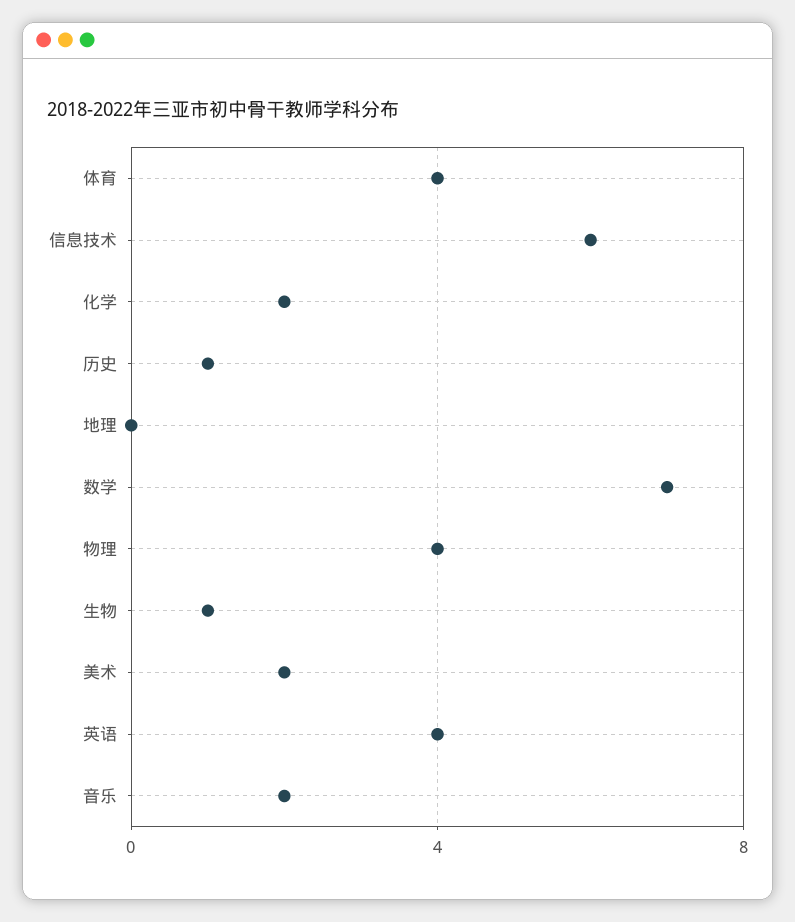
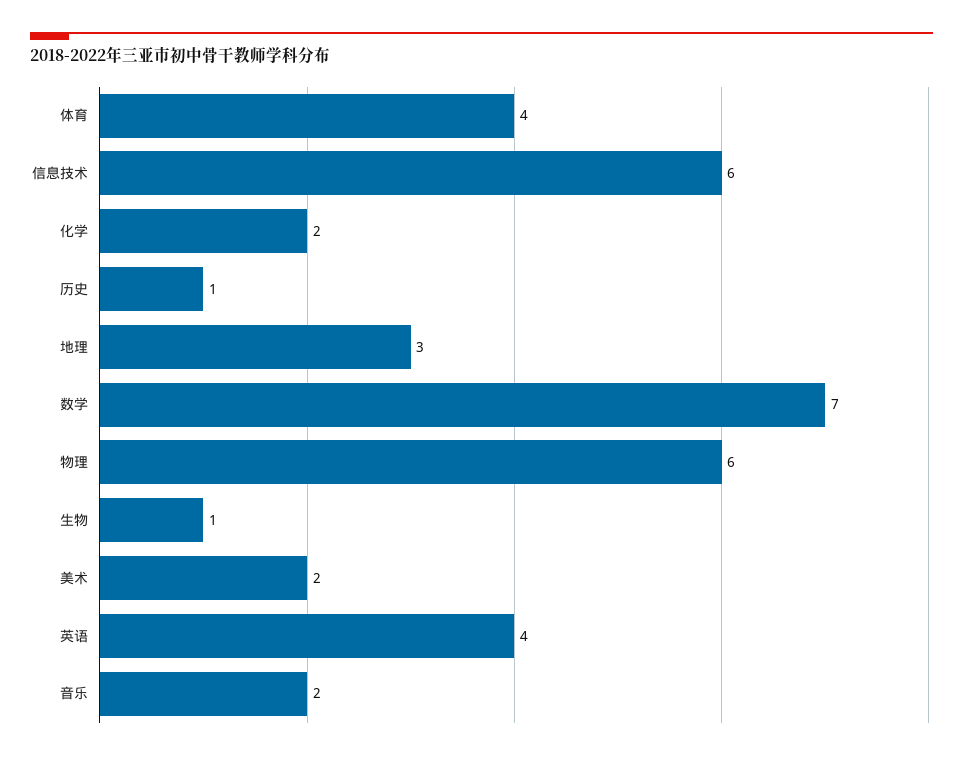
  {
    "体育": 4,
    "信息技术": 6,
    "化学": 2,
    "历史": 1,
-   "地理": 0,
+   "地理": 3,
    "数学": 7,
-   "物理": 4,
+   "物理": 6,
    "生物": 1,
    "美术": 2,
    "英语": 4,
    "音乐": 2
  }

